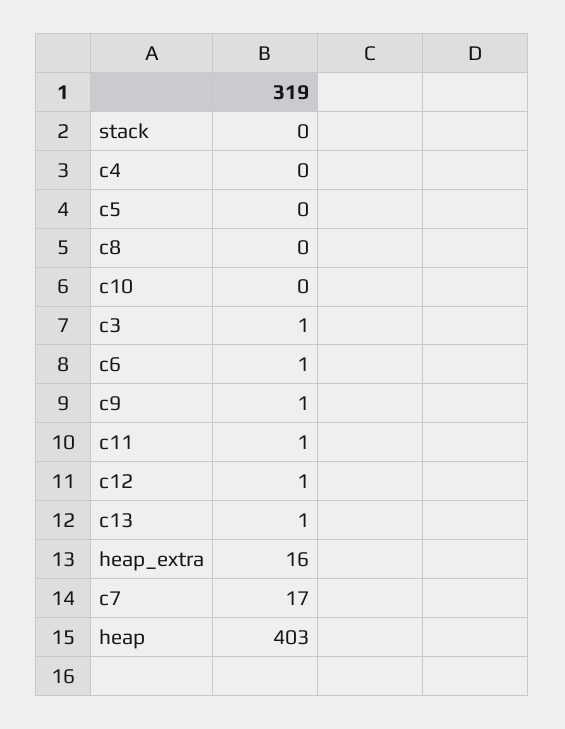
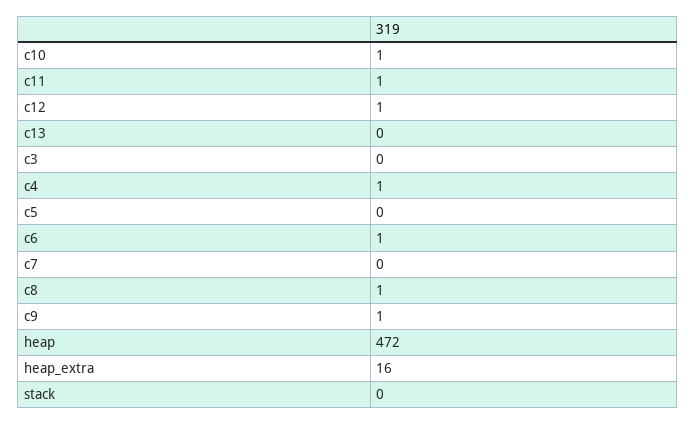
  {
    "stack": 0,
-   "c4": 0,
+   "c4": 1,
    "c5": 0,
-   "c8": 0,
+   "c8": 1,
-   "c10": 0,
+   "c10": 1,
-   "c3": 1,
+   "c3": 0,
    "c6": 1,
    "c9": 1,
    "c11": 1,
    "c12": 1,
-   "c13": 1,
+   "c13": 0,
    "heap_extra": 16,
-   "c7": 17,
+   "c7": 0,
-   "heap": 403
+   "heap": 472
  }

